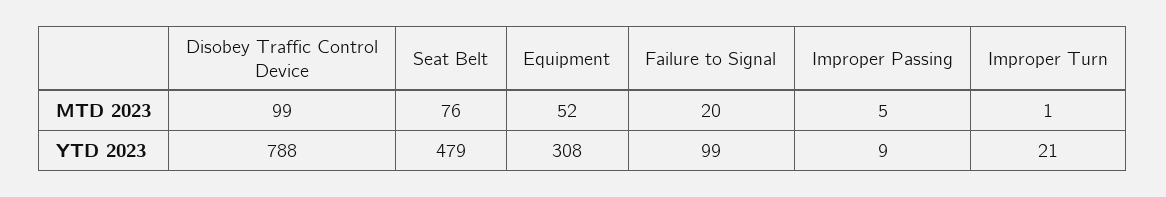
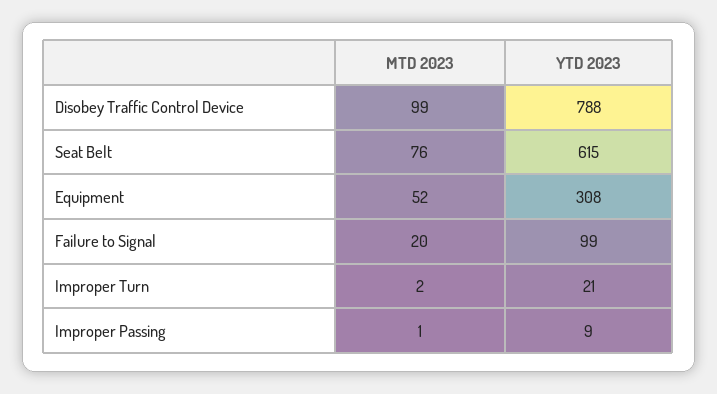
  {
    "Disobey Traffic Control Device": {
      "MTD 2023": 99,
      "YTD 2023": 788
    },
    "Seat Belt": {
      "MTD 2023": 76,
-     "YTD 2023": 479
+     "YTD 2023": 615
    },
    "Equipment": {
      "MTD 2023": 52,
      "YTD 2023": 308
    },
    "Failure to Signal": {
      "MTD 2023": 20,
      "YTD 2023": 99
    },
    "Improper Passing": {
-     "MTD 2023": 5,
+     "MTD 2023": 1,
      "YTD 2023": 9
    },
    "Improper Turn": {
-     "MTD 2023": 1,
+     "MTD 2023": 2,
      "YTD 2023": 21
    }
  }

